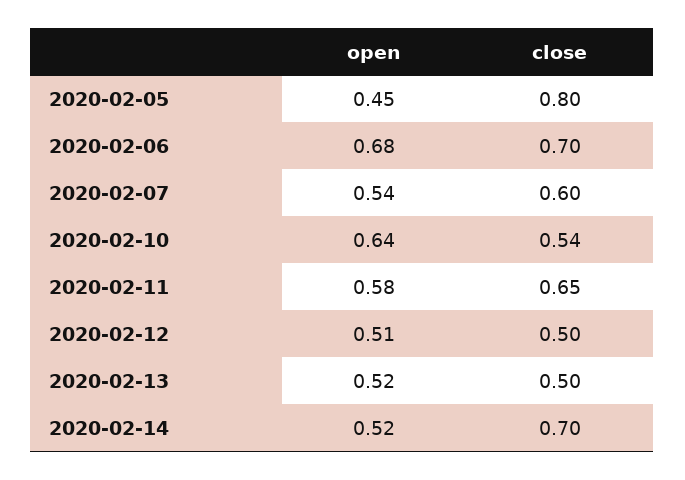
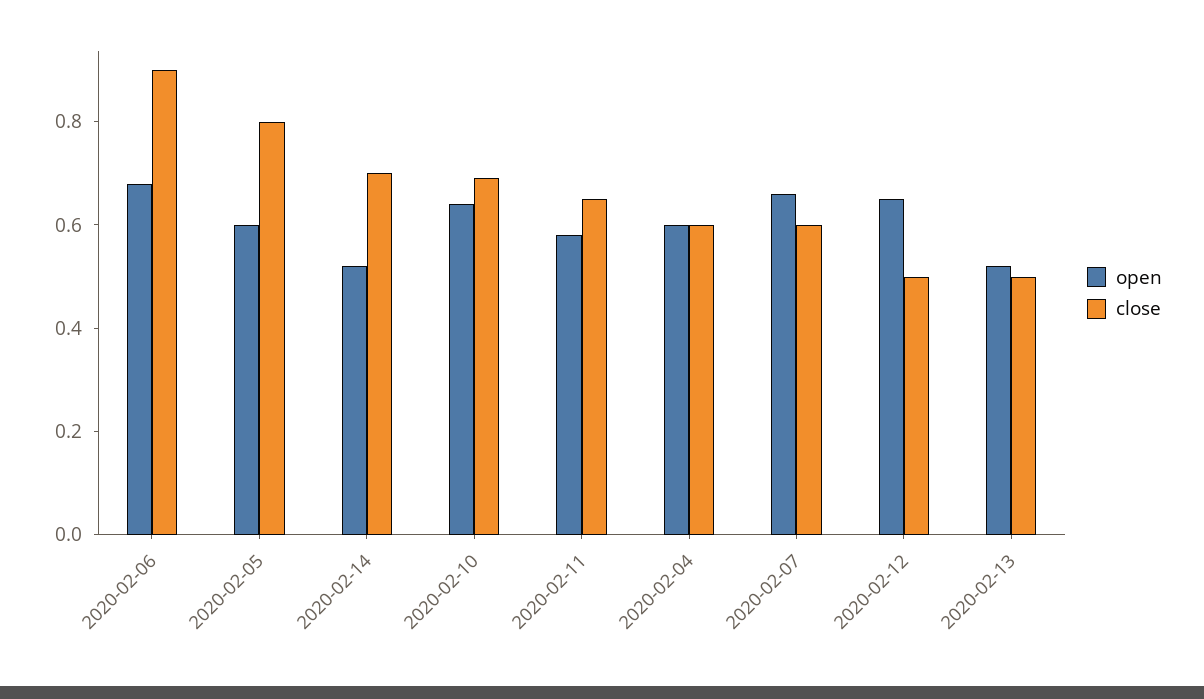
  {
    "open": {
-     "2020-02-05": 0.45,
+     "2020-02-05": 0.6,
      "2020-02-06": 0.68,
-     "2020-02-07": 0.54,
+     "2020-02-07": 0.65,
      "2020-02-10": 0.64,
      "2020-02-11": 0.58,
-     "2020-02-12": 0.51,
+     "2020-02-12": 0.65,
      "2020-02-13": 0.52,
-     "2020-02-14": 0.52
+     "2020-02-14": 0.52,
+     "2020-02-04": 0.6
    },
    "close": {
      "2020-02-05": 0.8,
-     "2020-02-06": 0.7,
+     "2020-02-06": 0.9,
      "2020-02-07": 0.6,
-     "2020-02-10": 0.54,
+     "2020-02-10": 0.7,
      "2020-02-11": 0.65,
      "2020-02-12": 0.5,
      "2020-02-13": 0.5,
-     "2020-02-14": 0.7
+     "2020-02-14": 0.7,
+     "2020-02-04": 0.6
    }
  }

